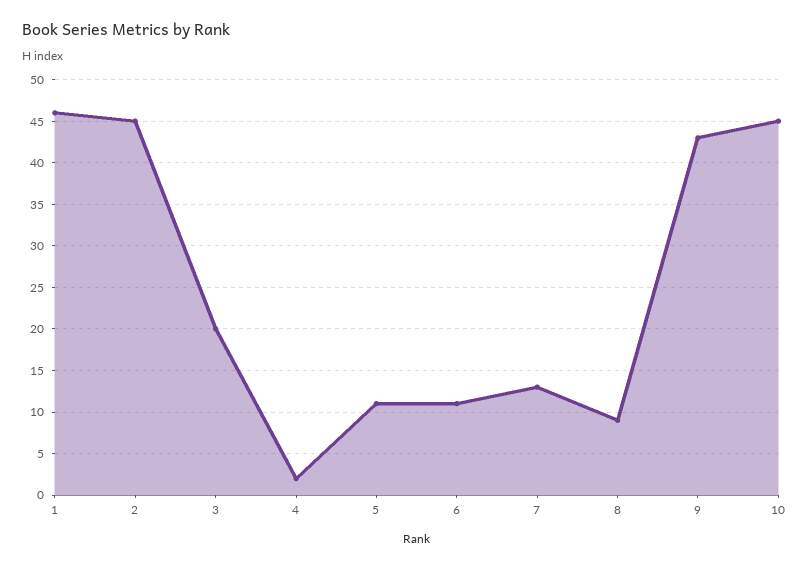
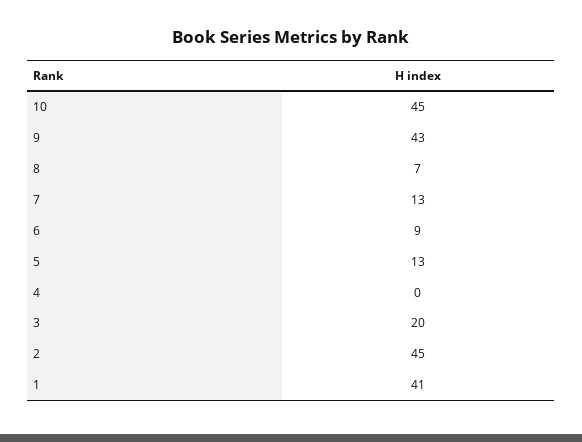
  {
-   "1": 46,
+   "1": 41,
    "2": 45,
    "3": 20,
-   "4": 2,
+   "4": 0,
-   "5": 11,
+   "5": 13,
-   "6": 11,
+   "6": 9,
    "7": 13,
-   "8": 9,
+   "8": 7,
    "9": 43,
    "10": 45
  }

